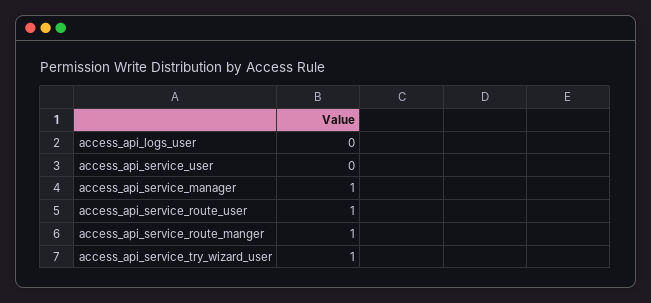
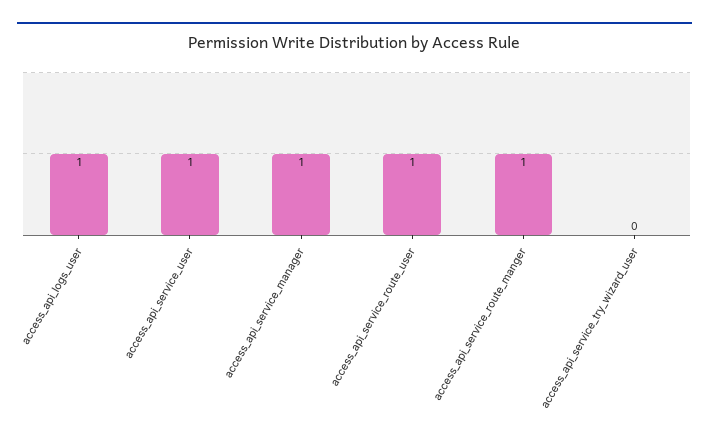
  {
-   "access_api_logs_user": 0,
+   "access_api_logs_user": 1,
-   "access_api_service_user": 0,
+   "access_api_service_user": 1,
    "access_api_service_manager": 1,
    "access_api_service_route_user": 1,
    "access_api_service_route_manger": 1,
-   "access_api_service_try_wizard_user": 1
+   "access_api_service_try_wizard_user": 0
  }

